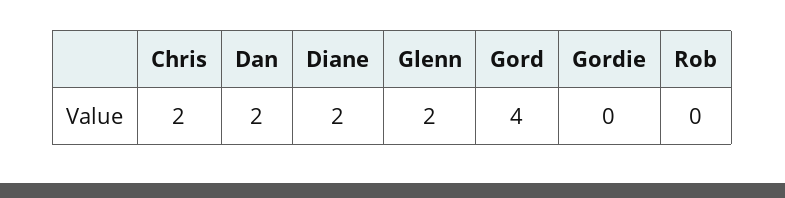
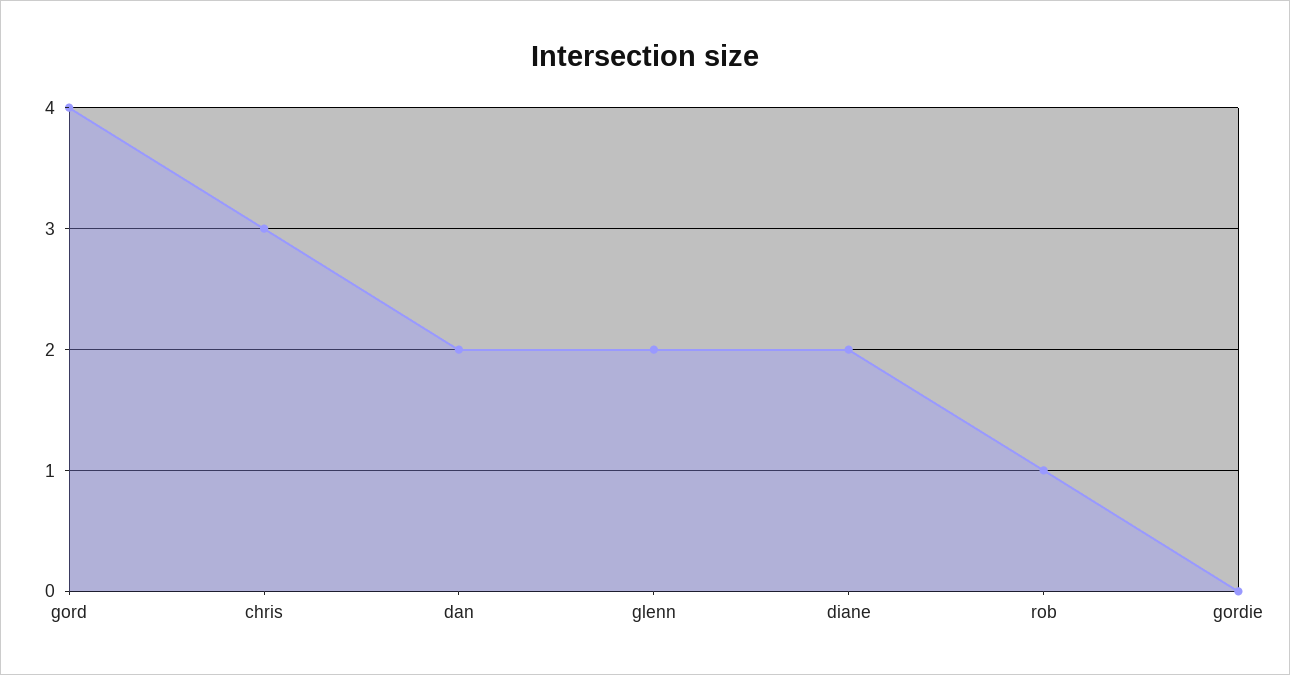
  {
-   "Chris": 2,
+   "Chris": 3,
    "Dan": 2,
    "Diane": 2,
    "Glenn": 2,
    "Gord": 4,
    "Gordie": 0,
-   "Rob": 0
+   "Rob": 1
  }

